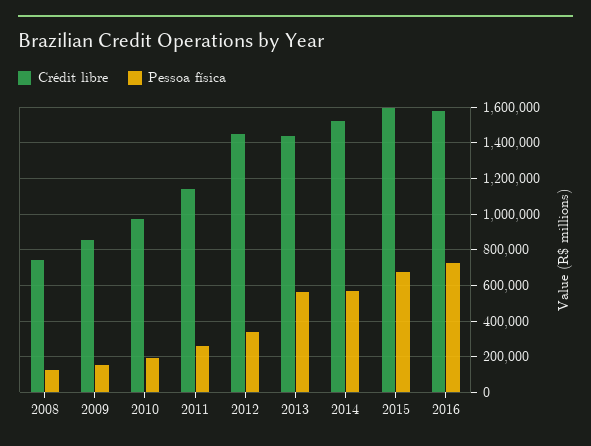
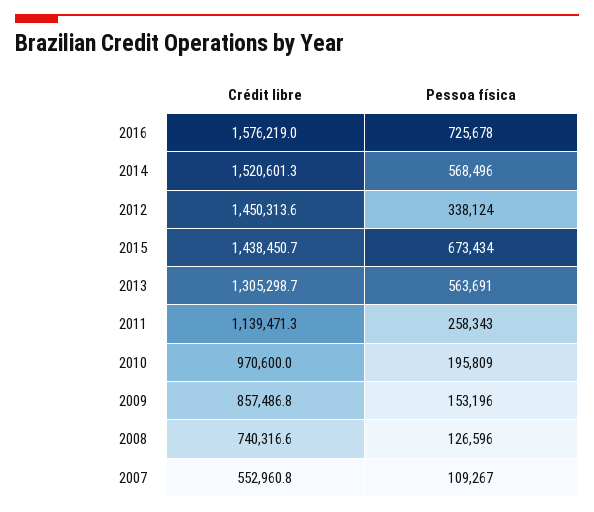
  {
    "Crédit libre": {
      "2008": 740316.6,
      "2009": 857486.8,
      "2010": 970600,
      "2011": 1139471.3,
      "2012": 1450313.6,
-     "2013": 1450000,
+     "2013": 1305298.7,
      "2014": 1520601.3,
-     "2015": 1600000,
+     "2015": 1438450.7,
-     "2016": 1576219
+     "2016": 1576219,
+     "2007": 552960.8
    },
    "Pessoa física": {
      "2008": 126596,
      "2009": 153196,
      "2010": 195809,
      "2011": 258343,
      "2012": 338124,
      "2013": 563691,
      "2014": 568496,
      "2015": 673434,
-     "2016": 725678
+     "2016": 725678,
+     "2007": 109267
    }
  }

